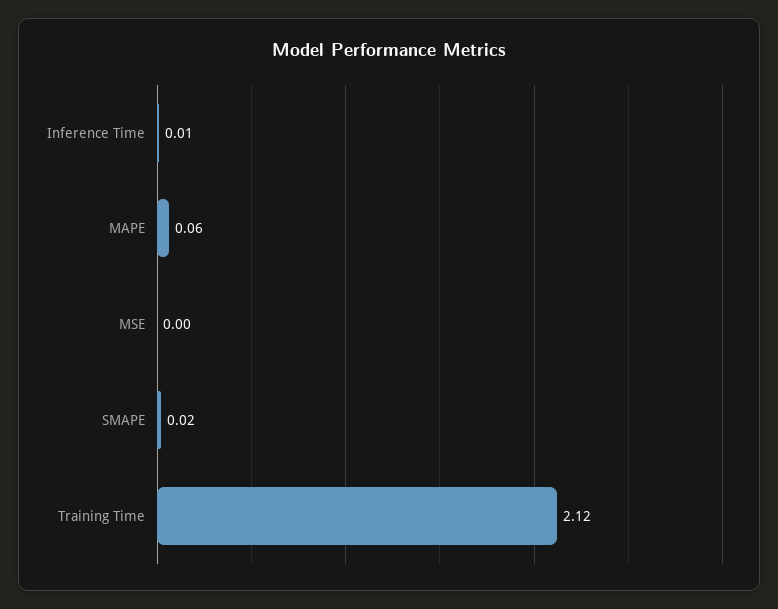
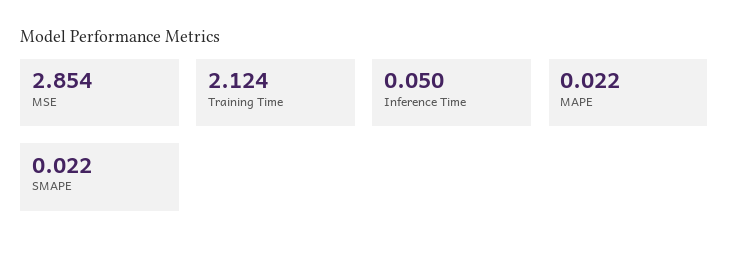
  {
-   "Inference Time": 0.01,
+   "Inference Time": 0.05,
-   "MAPE": 0.06,
+   "MAPE": 0.022,
-   "MSE": 0,
+   "MSE": 2.854,
    "SMAPE": 0.022,
    "Training Time": 2.124
  }

